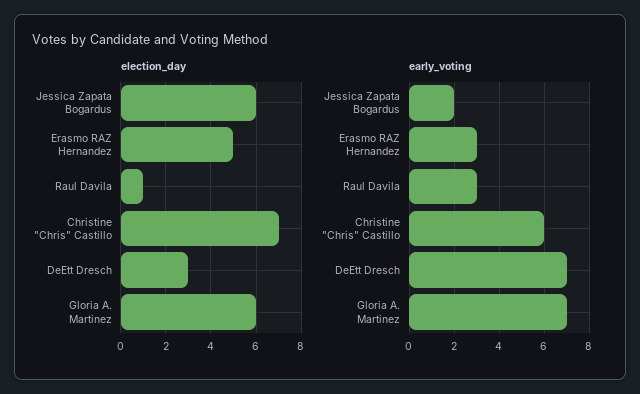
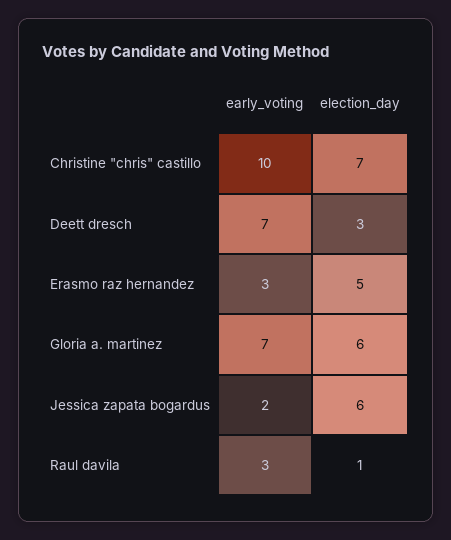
  {
    "election_day": {
      "Jessica Zapata Bogardus": 6,
      "Erasmo RAZ Hernandez": 5,
      "Raul Davila": 1,
      "Christine \"Chris\" Castillo": 7,
      "DeEtt Dresch": 3,
      "Gloria A. Martinez": 6
    },
    "early_voting": {
      "Jessica Zapata Bogardus": 2,
      "Erasmo RAZ Hernandez": 3,
      "Raul Davila": 3,
-     "Christine \"Chris\" Castillo": 6,
+     "Christine \"Chris\" Castillo": 10,
      "DeEtt Dresch": 7,
      "Gloria A. Martinez": 7
    }
  }

